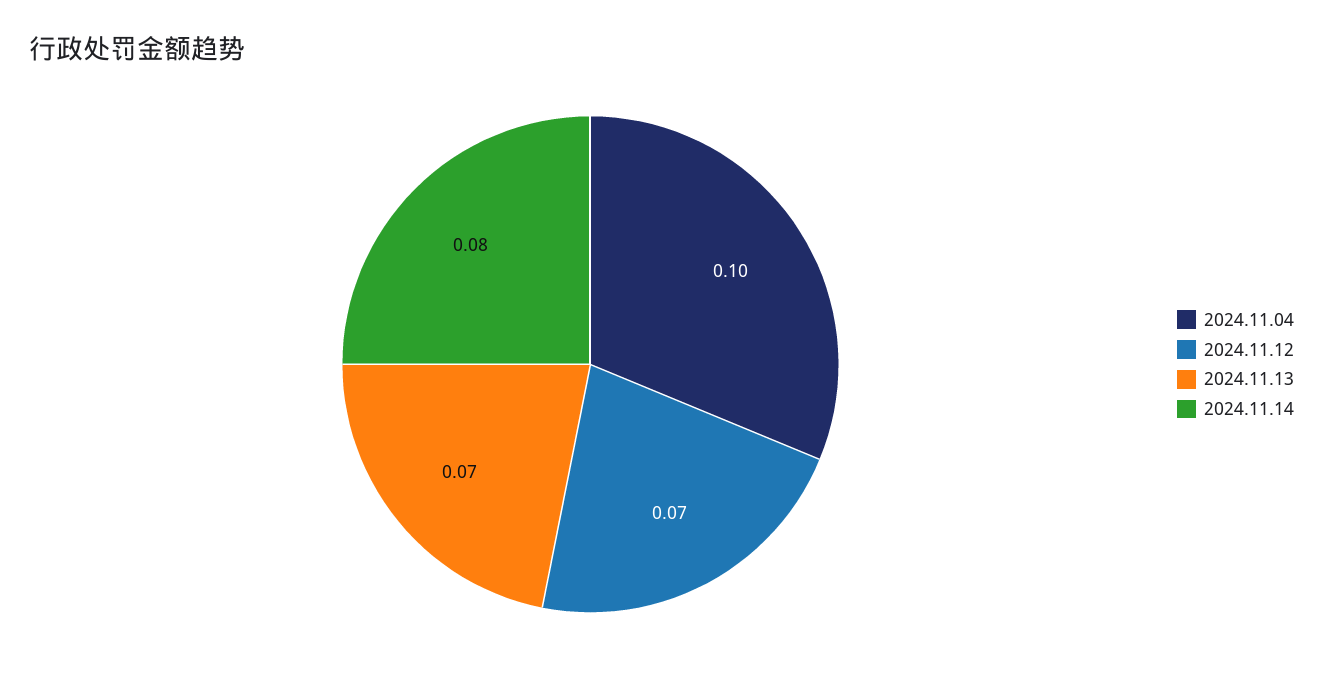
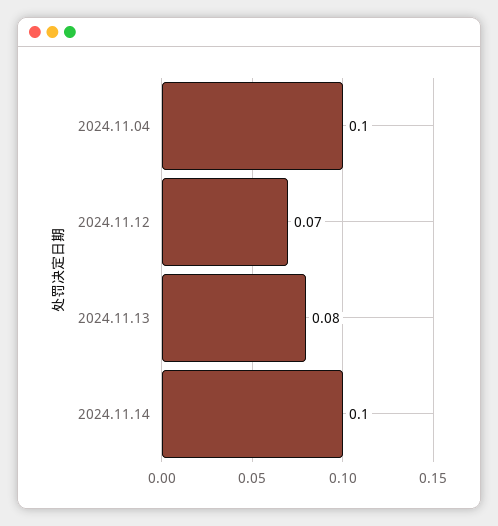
  {
    "2024.11.04": 0.1,
    "2024.11.12": 0.07,
-   "2024.11.13": 0.07,
+   "2024.11.13": 0.08,
-   "2024.11.14": 0.08
+   "2024.11.14": 0.1
  }

